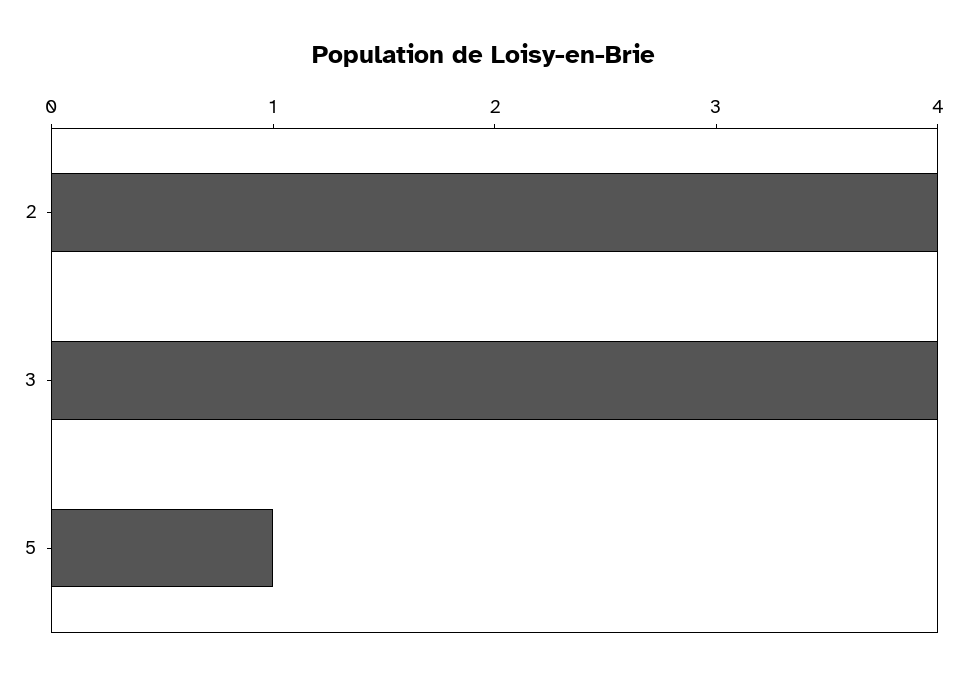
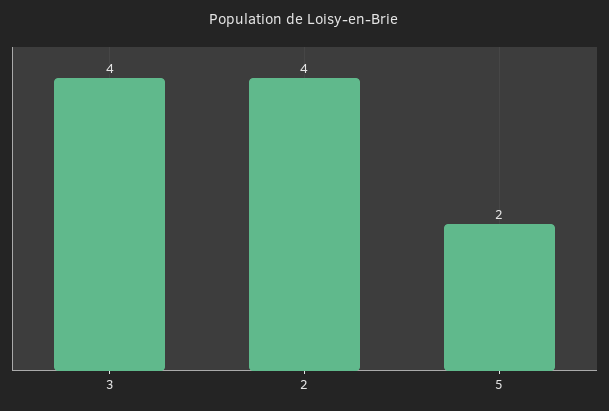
  {
    "2": 4,
    "3": 4,
-   "5": 1
+   "5": 2
  }

